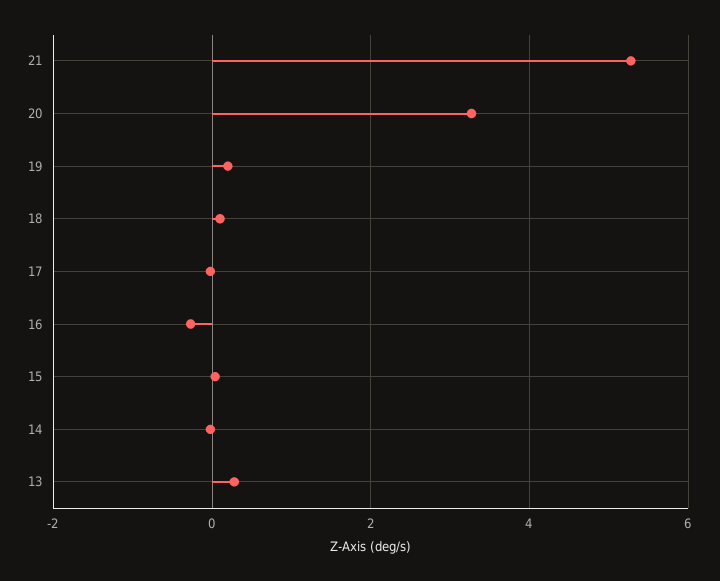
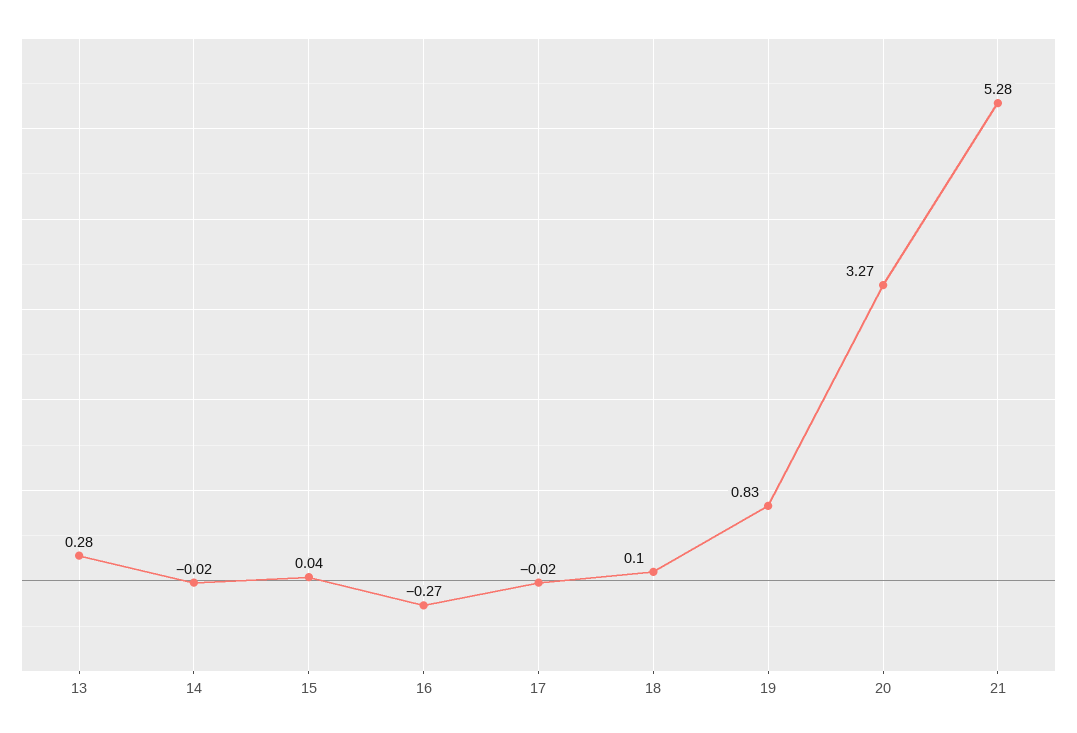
  {
    "21": 5.28,
    "20": 3.27,
-   "19": 0.2,
+   "19": 0.83,
    "18": 0.1,
    "17": -0.02,
    "16": -0.27,
    "15": 0.04,
    "14": -0.02,
    "13": 0.28
  }

